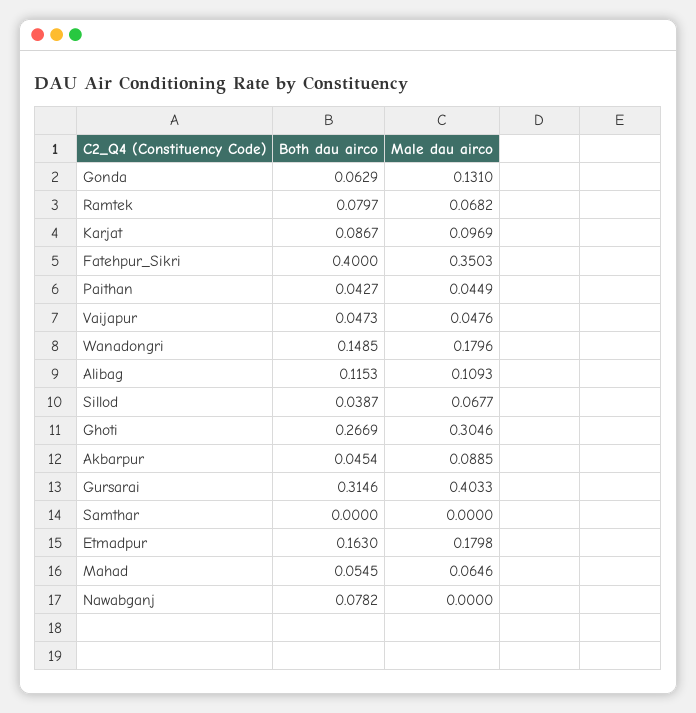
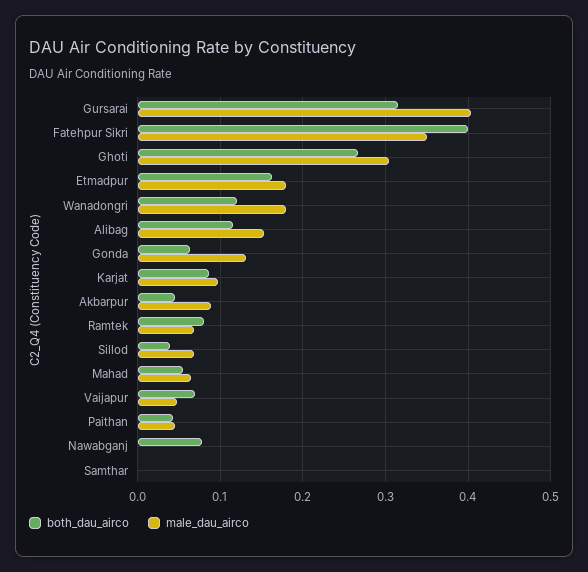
  {
    "Both dau airco": {
      "Gonda": 0.0629,
      "Ramtek": 0.0797,
      "Karjat": 0.0867,
      "Fatehpur_Sikri": 0.4,
      "Paithan": 0.0427,
-     "Vaijapur": 0.0473,
+     "Vaijapur": 0.07,
-     "Wanadongri": 0.1485,
+     "Wanadongri": 0.12,
      "Alibag": 0.1153,
      "Sillod": 0.0387,
      "Ghoti": 0.2669,
      "Akbarpur": 0.0454,
      "Gursarai": 0.3146,
      "Samthar": 0,
      "Etmadpur": 0.163,
      "Mahad": 0.0545,
      "Nawabganj": 0.0782
    },
    "Male dau airco": {
      "Gonda": 0.131,
      "Ramtek": 0.0682,
      "Karjat": 0.0969,
      "Fatehpur_Sikri": 0.3503,
      "Paithan": 0.0449,
      "Vaijapur": 0.0476,
      "Wanadongri": 0.1796,
-     "Alibag": 0.1093,
+     "Alibag": 0.15,
      "Sillod": 0.0677,
      "Ghoti": 0.3046,
      "Akbarpur": 0.0885,
      "Gursarai": 0.4033,
      "Samthar": 0,
      "Etmadpur": 0.1798,
      "Mahad": 0.0646,
      "Nawabganj": 0
    }
  }

